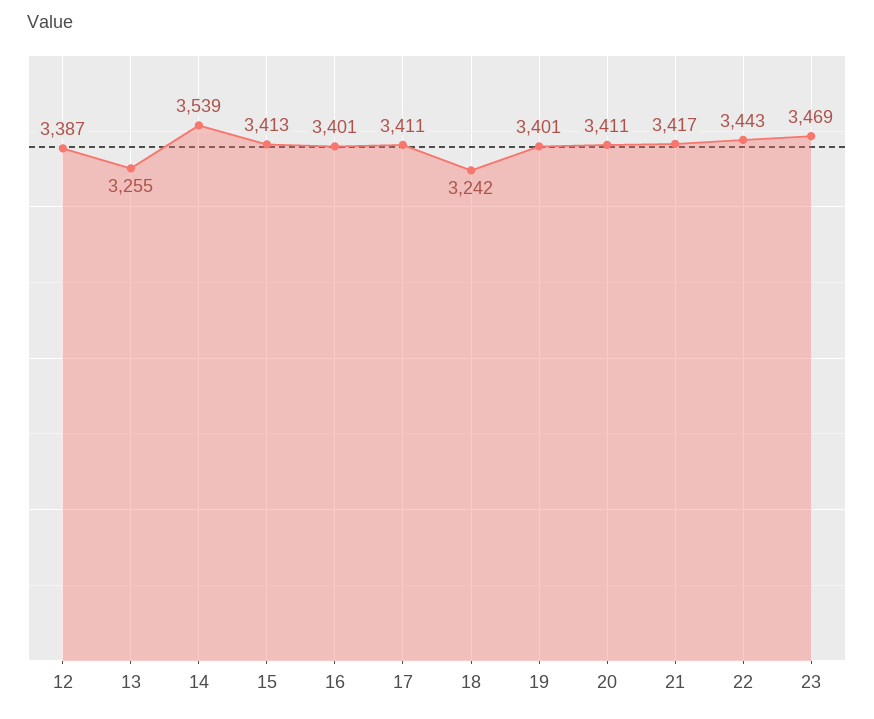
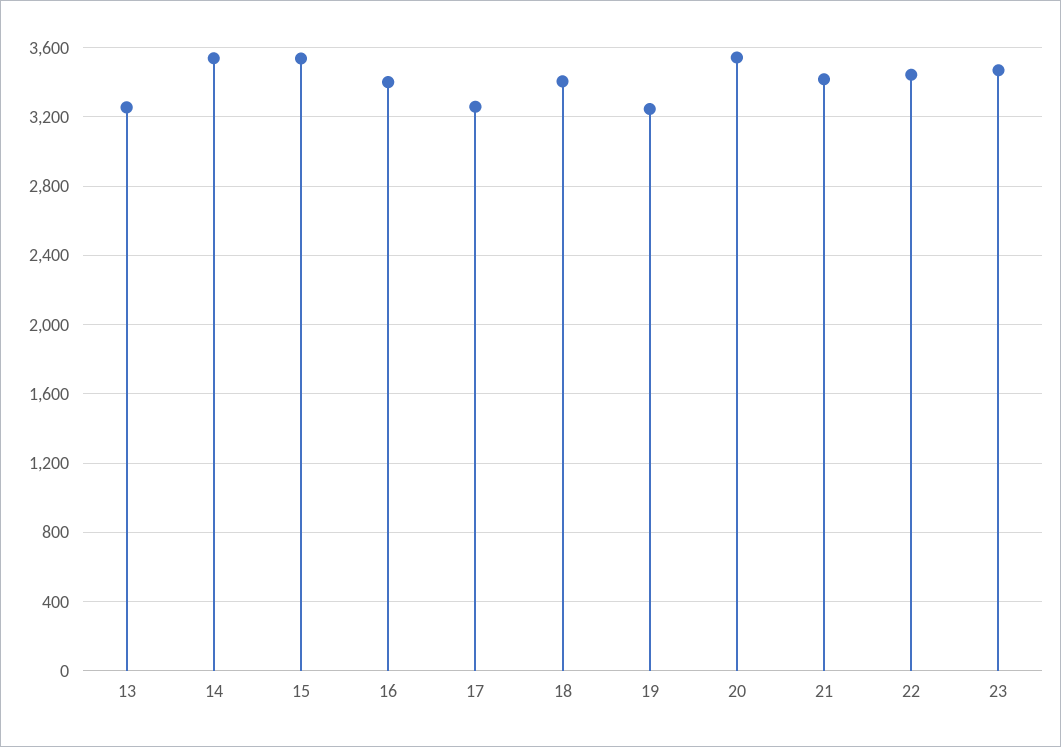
  {
-   "12": 3387,
    "13": 3255,
    "14": 3539,
-   "15": 3413,
+   "15": 3550,
    "16": 3401,
-   "17": 3411,
+   "17": 3250,
-   "18": 3242,
+   "18": 3400,
-   "19": 3401,
+   "19": 3250,
-   "20": 3411,
+   "20": 3550,
    "21": 3417,
    "22": 3443,
    "23": 3469
  }

